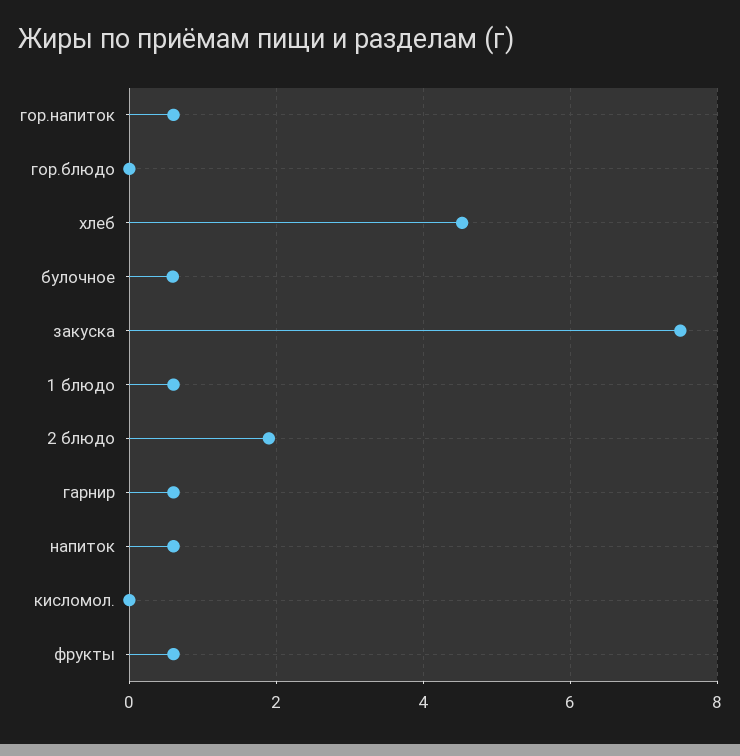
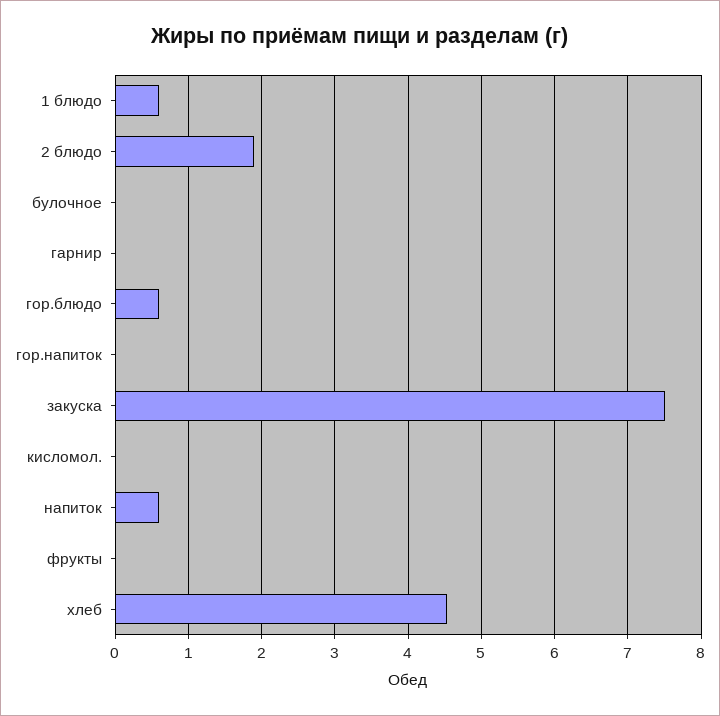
  {
-   "гор.напиток": 0.6,
+   "гор.напиток": 0,
-   "гор.блюдо": 0,
+   "гор.блюдо": 0.6,
    "хлеб": 4.5,
-   "булочное": 0.6,
+   "булочное": 0,
    "закуска": 7.5,
    "1 блюдо": 0.6,
    "2 блюдо": 1.9,
-   "гарнир": 0.6,
+   "гарнир": 0,
    "напиток": 0.6,
    "кисломол.": 0,
-   "фрукты": 0.6
+   "фрукты": 0
  }

